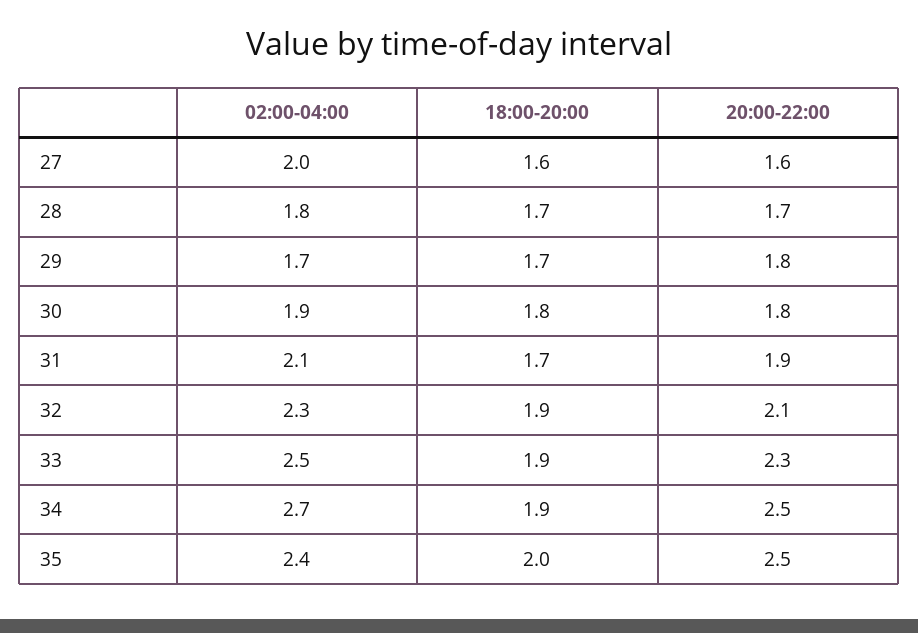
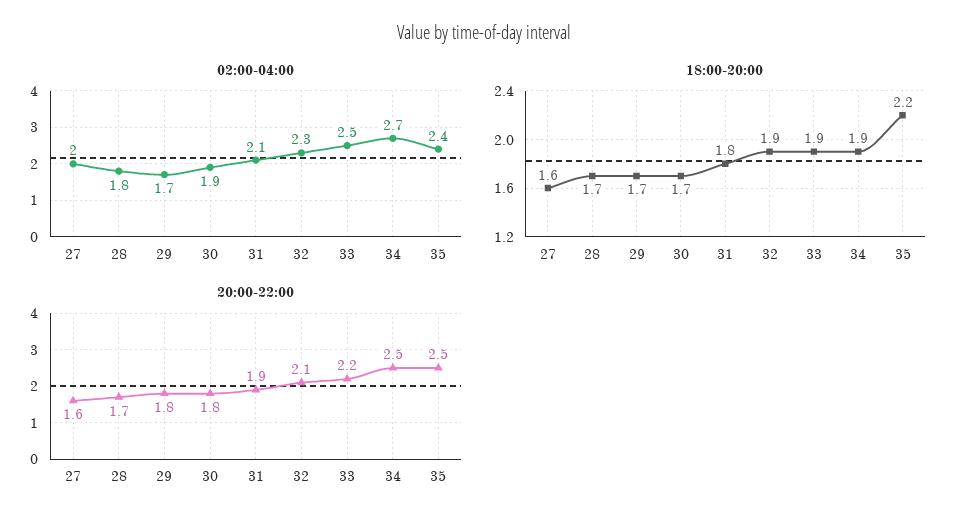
  {
    "02:00-04:00": {
      "27": 2,
      "28": 1.8,
      "29": 1.7,
      "30": 1.9,
      "31": 2.1,
      "32": 2.3,
      "33": 2.5,
      "34": 2.7,
      "35": 2.4
    },
    "18:00-20:00": {
      "27": 1.6,
      "28": 1.7,
      "29": 1.7,
-     "30": 1.8,
+     "30": 1.7,
-     "31": 1.7,
+     "31": 1.8,
      "32": 1.9,
      "33": 1.9,
      "34": 1.9,
-     "35": 2
+     "35": 2.2
    },
    "20:00-22:00": {
      "27": 1.6,
      "28": 1.7,
      "29": 1.8,
      "30": 1.8,
      "31": 1.9,
      "32": 2.1,
-     "33": 2.3,
+     "33": 2.2,
      "34": 2.5,
      "35": 2.5
    }
  }

